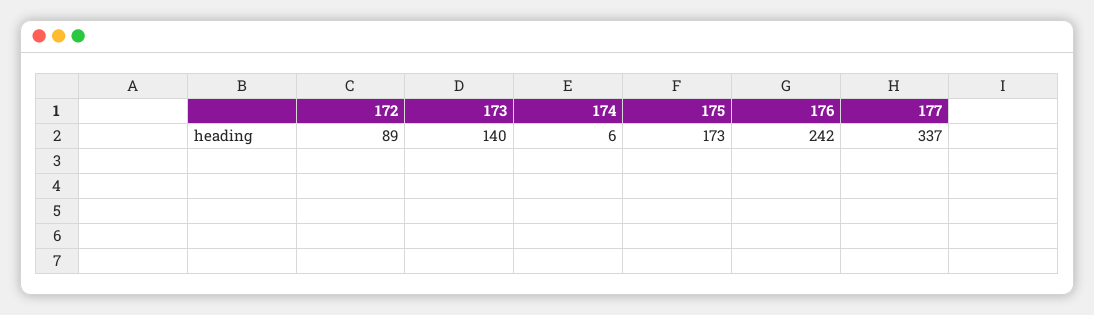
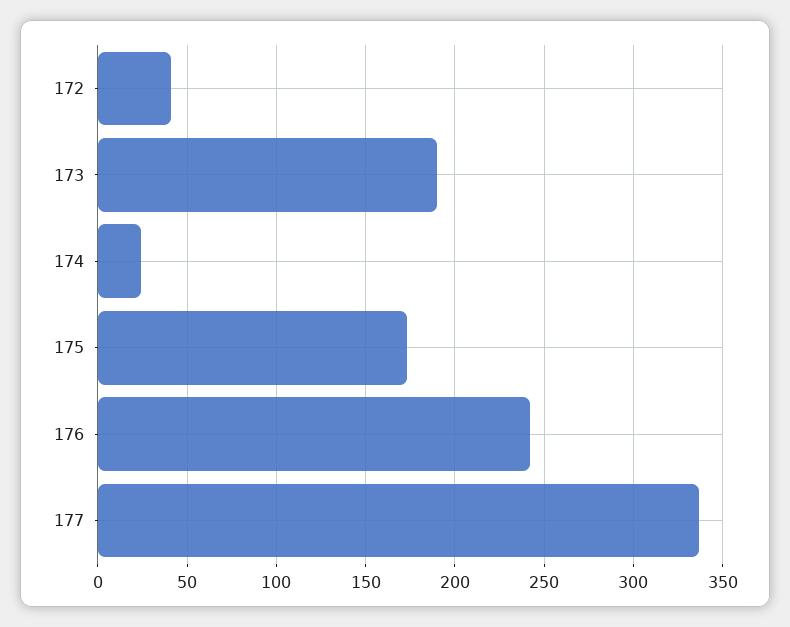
  {
-   "172": 89,
+   "172": 40,
-   "173": 140,
+   "173": 190,
-   "174": 6,
+   "174": 25,
    "175": 173,
    "176": 242,
    "177": 337
  }

